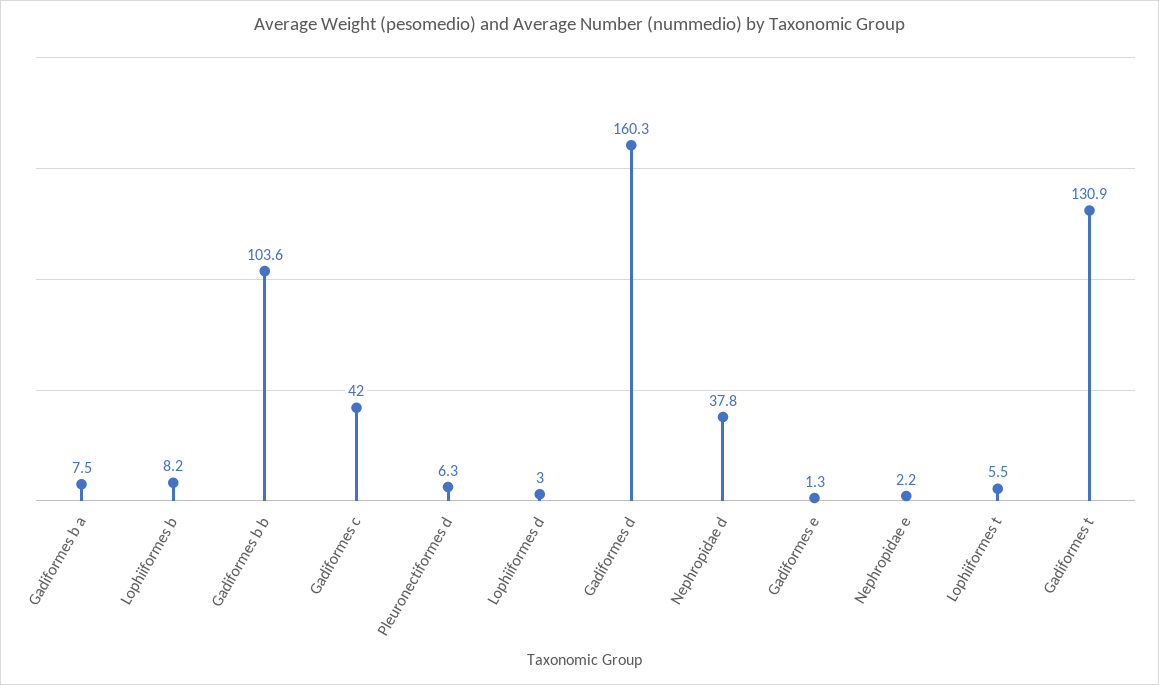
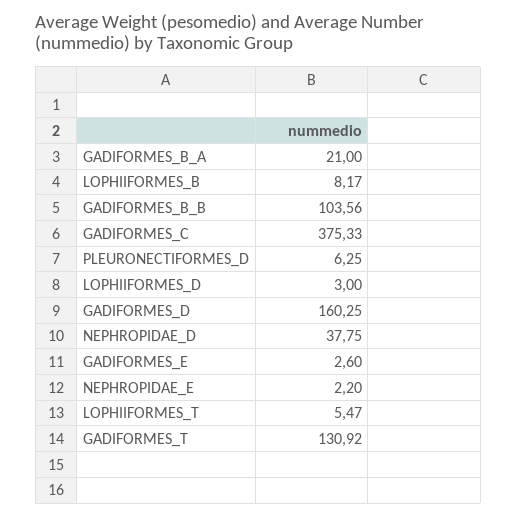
  {
-   "Gadiformes b a": 7.5,
+   "Gadiformes b a": 21,
    "Lophiiformes b": 8.17,
    "Gadiformes b b": 103.56,
-   "Gadiformes c": 42,
+   "Gadiformes c": 375.33,
    "Pleuronectiformes d": 6.25,
    "Lophiiformes d": 3,
    "Gadiformes d": 160.25,
    "Nephropidae d": 37.75,
-   "Gadiformes e": 1.3,
+   "Gadiformes e": 2.6,
    "Nephropidae e": 2.2,
    "Lophiiformes t": 5.47,
    "Gadiformes t": 130.92
  }

